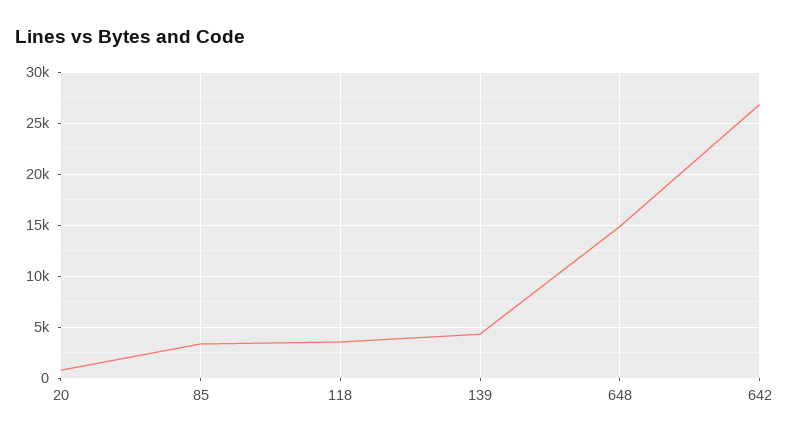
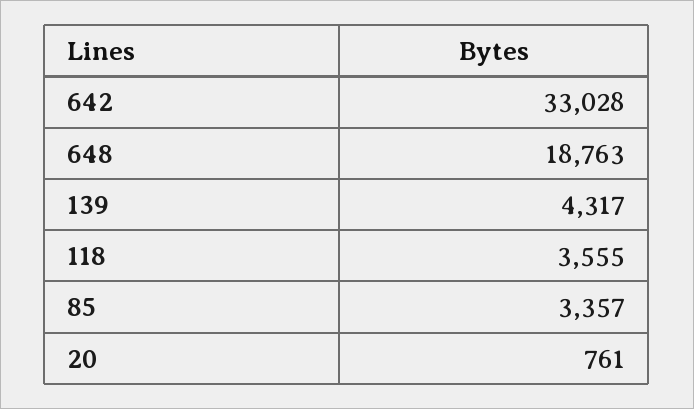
  {
    "20": 761,
    "85": 3357,
    "118": 3555,
    "139": 4317,
-   "648": 15000,
+   "648": 18763,
-   "642": 27000
+   "642": 33028
  }

